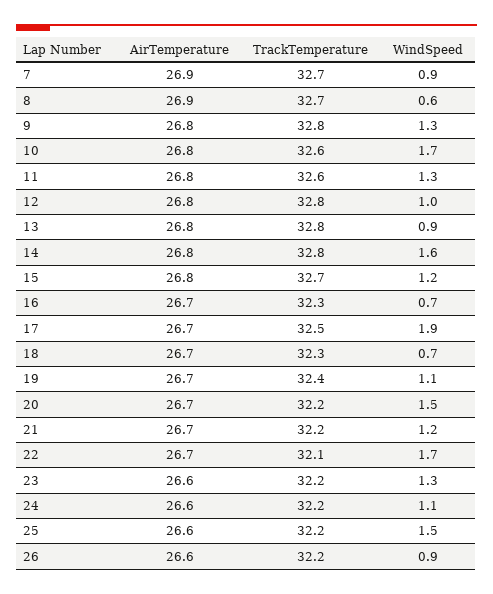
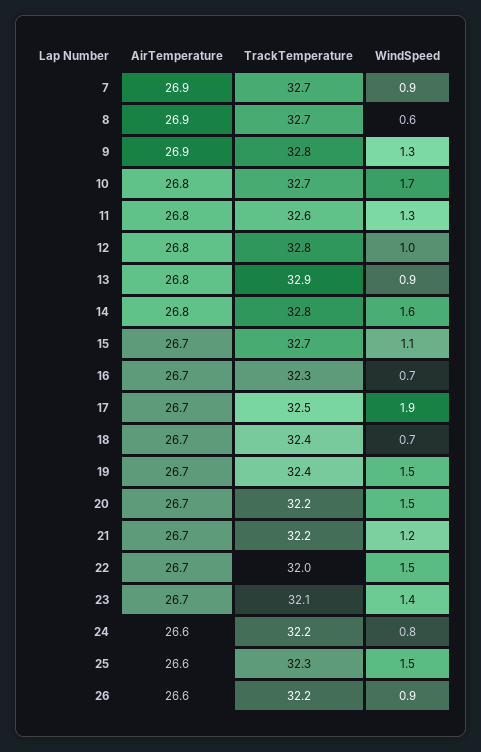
  {
    "AirTemperature": {
      "7": 26.9,
      "8": 26.9,
-     "9": 26.8,
+     "9": 26.9,
      "10": 26.8,
      "11": 26.8,
      "12": 26.8,
      "13": 26.8,
      "14": 26.8,
-     "15": 26.8,
+     "15": 26.7,
      "16": 26.7,
      "17": 26.7,
      "18": 26.7,
      "19": 26.7,
      "20": 26.7,
      "21": 26.7,
      "22": 26.7,
-     "23": 26.6,
+     "23": 26.7,
      "24": 26.6,
      "25": 26.6,
      "26": 26.6
    },
    "TrackTemperature": {
      "7": 32.7,
      "8": 32.7,
      "9": 32.8,
-     "10": 32.6,
+     "10": 32.7,
      "11": 32.6,
      "12": 32.8,
-     "13": 32.8,
+     "13": 32.9,
      "14": 32.8,
      "15": 32.7,
      "16": 32.3,
      "17": 32.5,
-     "18": 32.3,
+     "18": 32.4,
      "19": 32.4,
      "20": 32.2,
      "21": 32.2,
-     "22": 32.1,
+     "22": 32,
-     "23": 32.2,
+     "23": 32.1,
      "24": 32.2,
-     "25": 32.2,
+     "25": 32.3,
      "26": 32.2
    },
    "WindSpeed": {
      "7": 0.9,
      "8": 0.6,
      "9": 1.3,
      "10": 1.7,
      "11": 1.3,
      "12": 1,
      "13": 0.9,
      "14": 1.6,
-     "15": 1.2,
+     "15": 1.1,
      "16": 0.7,
      "17": 1.9,
      "18": 0.7,
-     "19": 1.1,
+     "19": 1.5,
      "20": 1.5,
      "21": 1.2,
-     "22": 1.7,
+     "22": 1.5,
-     "23": 1.3,
+     "23": 1.4,
-     "24": 1.1,
+     "24": 0.8,
      "25": 1.5,
      "26": 0.9
    }
  }

